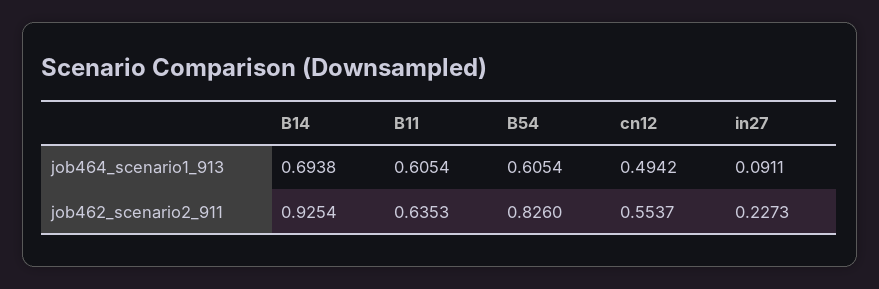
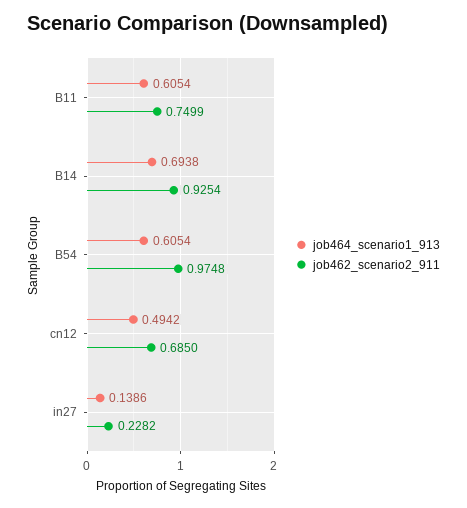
  {
    "job464_scenario1_913": {
      "B14": 0.6938,
      "B11": 0.6054,
      "B54": 0.6054,
      "cn12": 0.4942,
-     "in27": 0.0911
+     "in27": 0.1386
    },
    "job462_scenario2_911": {
      "B14": 0.9254,
-     "B11": 0.6353,
+     "B11": 0.7499,
-     "B54": 0.826,
+     "B54": 0.9748,
-     "cn12": 0.5537,
+     "cn12": 0.685,
-     "in27": 0.2273
+     "in27": 0.2282
    }
  }

